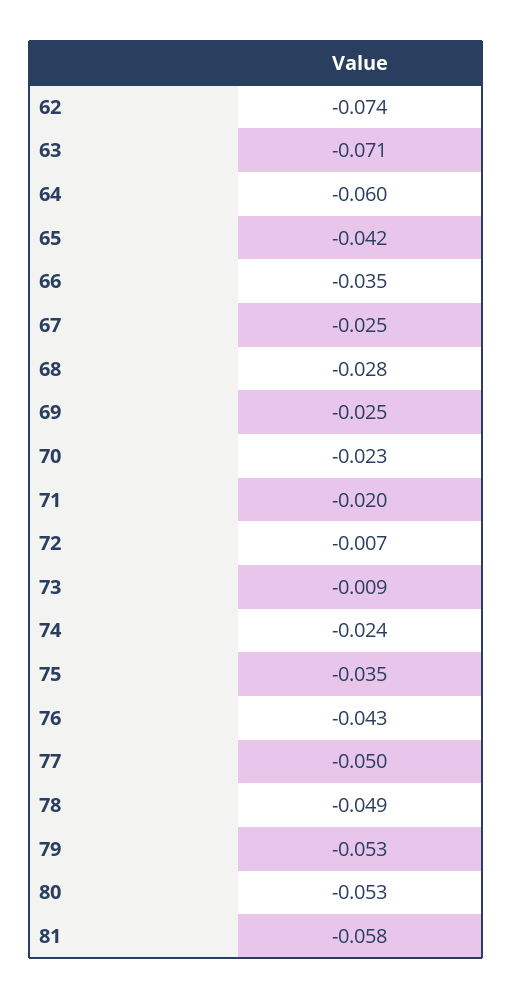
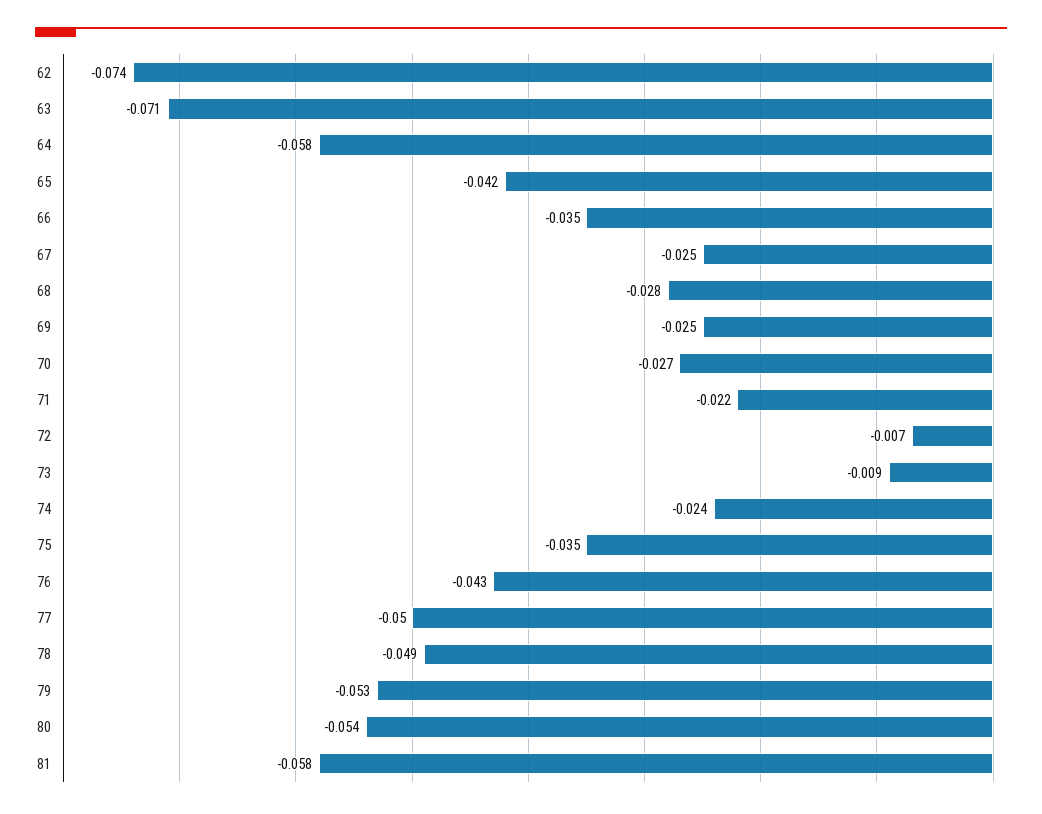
  {
    "62": -0.074,
    "63": -0.071,
-   "64": -0.06,
+   "64": -0.058,
    "65": -0.042,
    "66": -0.035,
    "67": -0.025,
    "68": -0.028,
    "69": -0.025,
-   "70": -0.023,
+   "70": -0.027,
-   "71": -0.02,
+   "71": -0.022,
    "72": -0.007,
    "73": -0.009,
    "74": -0.024,
    "75": -0.035,
    "76": -0.043,
    "77": -0.05,
    "78": -0.049,
    "79": -0.053,
-   "80": -0.053,
+   "80": -0.054,
    "81": -0.058
  }

